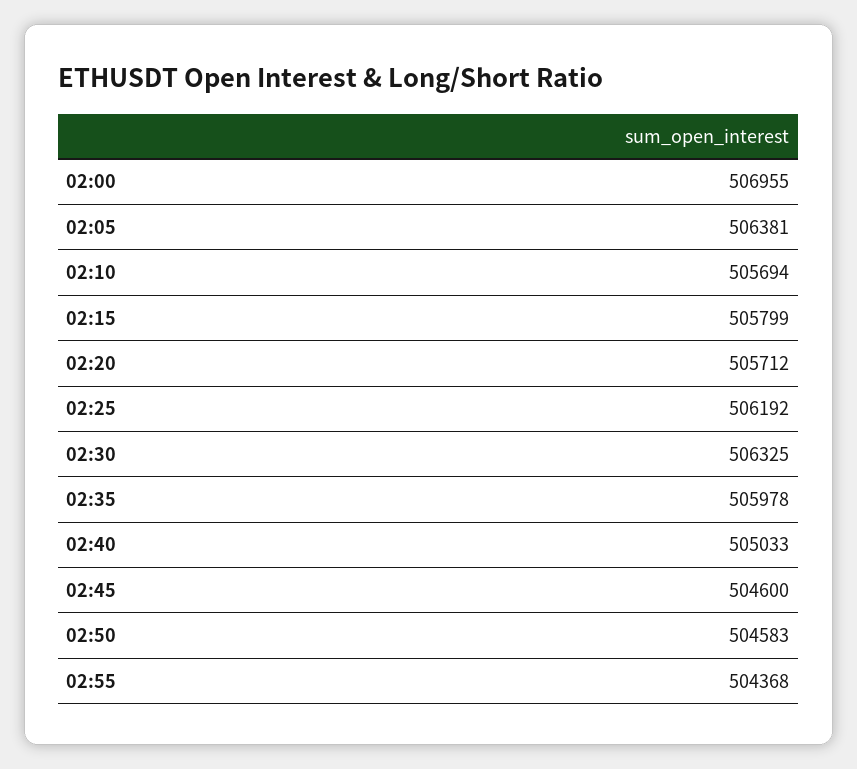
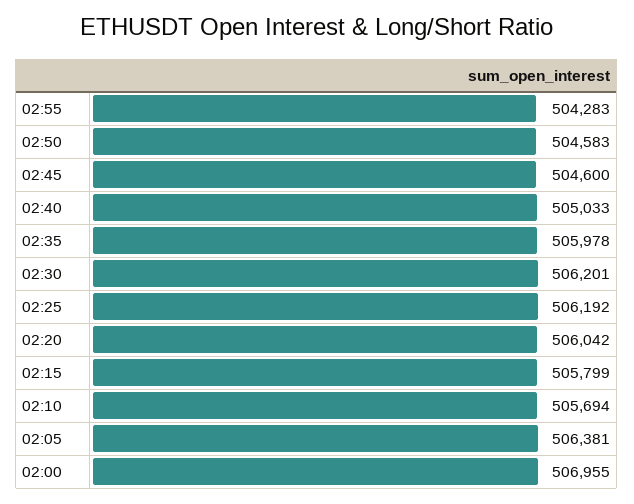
  {
    "02:00": 506955,
    "02:05": 506381,
    "02:10": 505694,
    "02:15": 505799,
-   "02:20": 505712,
+   "02:20": 506042,
    "02:25": 506192,
-   "02:30": 506325,
+   "02:30": 506201,
    "02:35": 505978,
    "02:40": 505033,
    "02:45": 504600,
    "02:50": 504583,
-   "02:55": 504368
+   "02:55": 504283
  }

